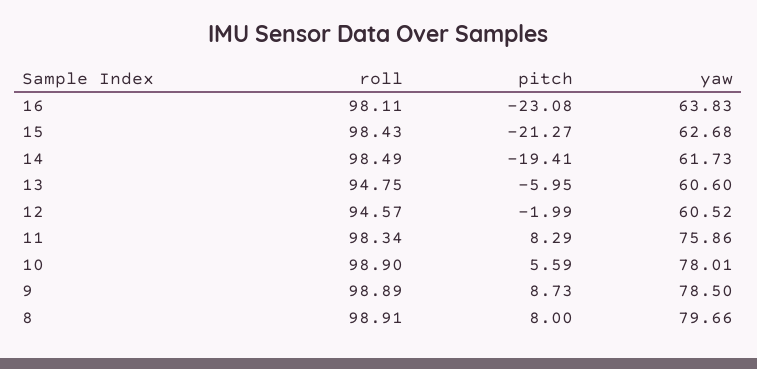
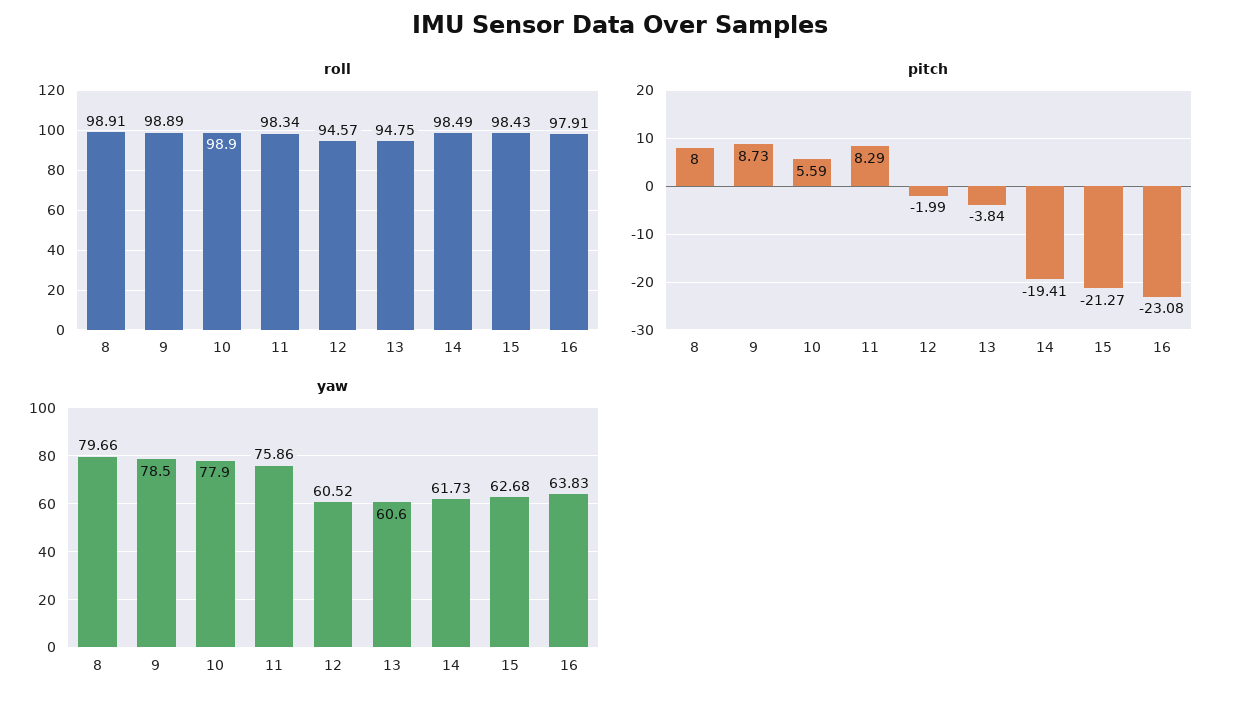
  {
    "roll": {
-     "16": 98.11,
+     "16": 97.91,
      "15": 98.43,
      "14": 98.49,
      "13": 94.75,
      "12": 94.57,
      "11": 98.34,
      "10": 98.9,
      "9": 98.89,
      "8": 98.91
    },
    "pitch": {
      "16": -23.08,
      "15": -21.27,
      "14": -19.41,
-     "13": -5.95,
+     "13": -3.84,
      "12": -1.99,
      "11": 8.29,
      "10": 5.59,
      "9": 8.73,
      "8": 8
    },
    "yaw": {
      "16": 63.83,
      "15": 62.68,
      "14": 61.73,
      "13": 60.6,
      "12": 60.52,
      "11": 75.86,
-     "10": 78.01,
+     "10": 77.9,
      "9": 78.5,
      "8": 79.66
    }
  }

